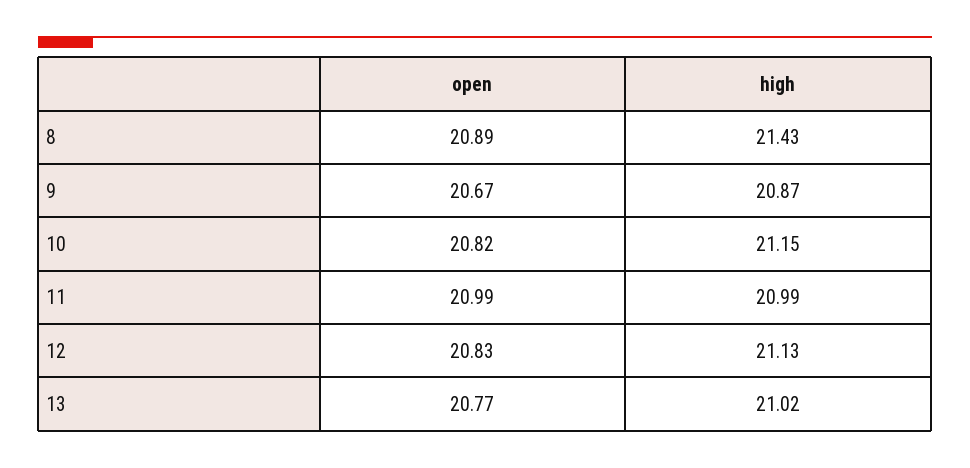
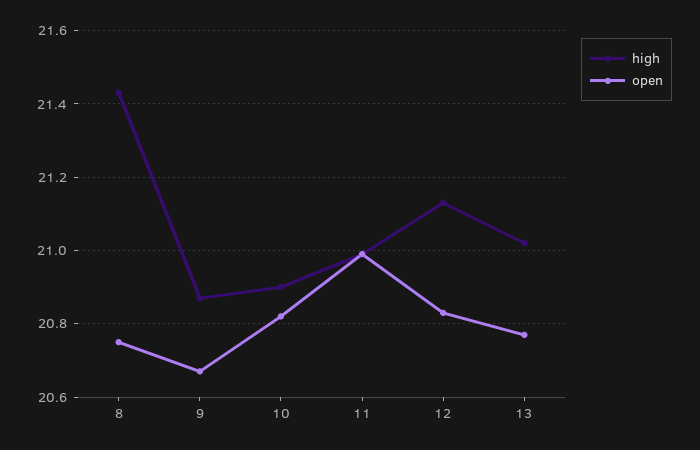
  {
    "open": {
-     "8": 20.89,
+     "8": 20.75,
      "9": 20.67,
      "10": 20.82,
      "11": 20.99,
      "12": 20.83,
      "13": 20.77
    },
    "high": {
      "8": 21.43,
      "9": 20.87,
-     "10": 21.15,
+     "10": 20.9,
      "11": 20.99,
      "12": 21.13,
      "13": 21.02
    }
  }

